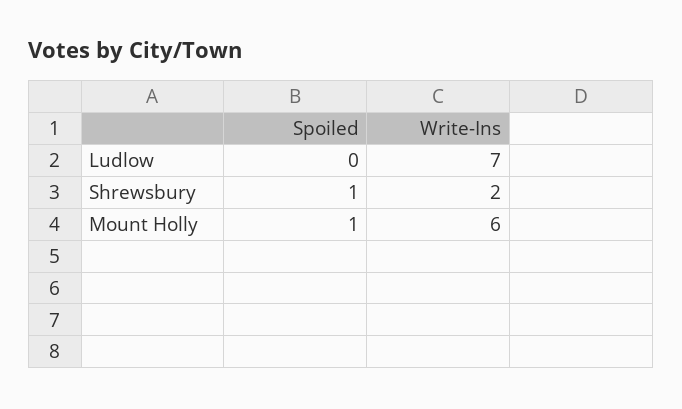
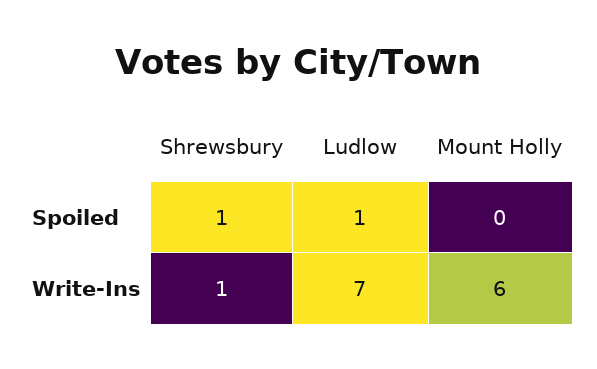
  {
    "Spoiled": {
-     "Ludlow": 0,
+     "Ludlow": 1,
      "Shrewsbury": 1,
-     "Mount Holly": 1
+     "Mount Holly": 0
    },
    "Write-Ins": {
      "Ludlow": 7,
-     "Shrewsbury": 2,
+     "Shrewsbury": 1,
      "Mount Holly": 6
    }
  }

